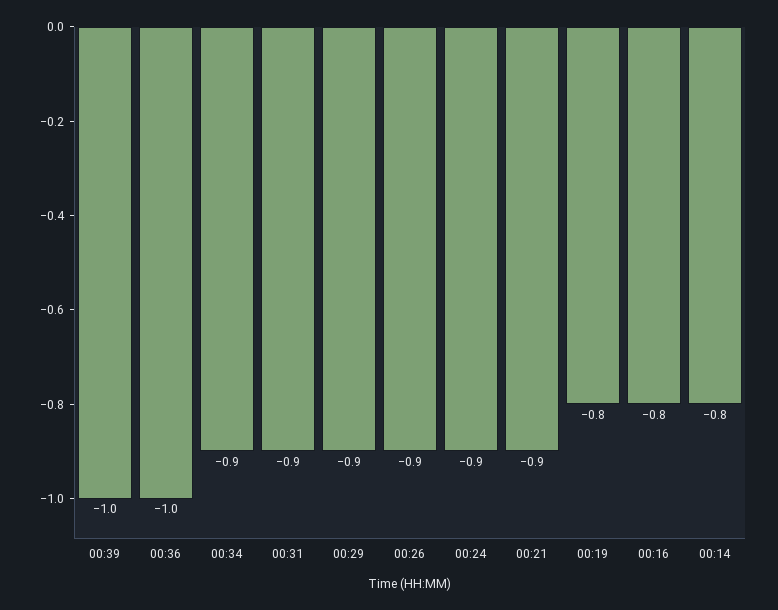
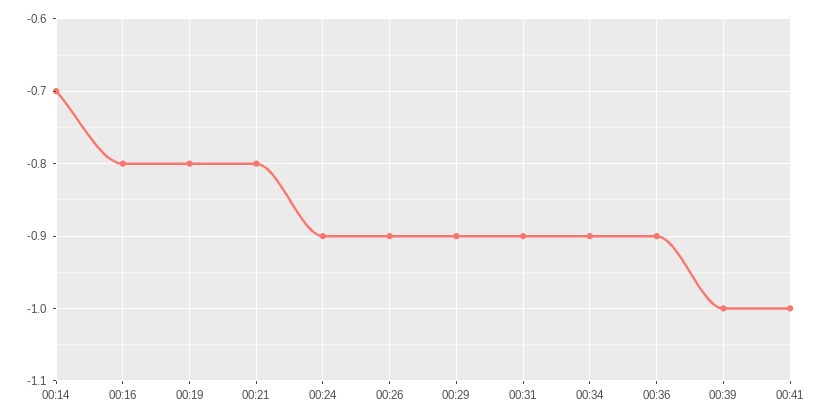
  {
    "00:39": -1,
-   "00:36": -1,
+   "00:36": -0.9,
    "00:34": -0.9,
    "00:31": -0.9,
    "00:29": -0.9,
    "00:26": -0.9,
    "00:24": -0.9,
-   "00:21": -0.9,
+   "00:21": -0.8,
    "00:19": -0.8,
    "00:16": -0.8,
-   "00:14": -0.8
+   "00:14": -0.7,
+   "00:41": -1
  }

